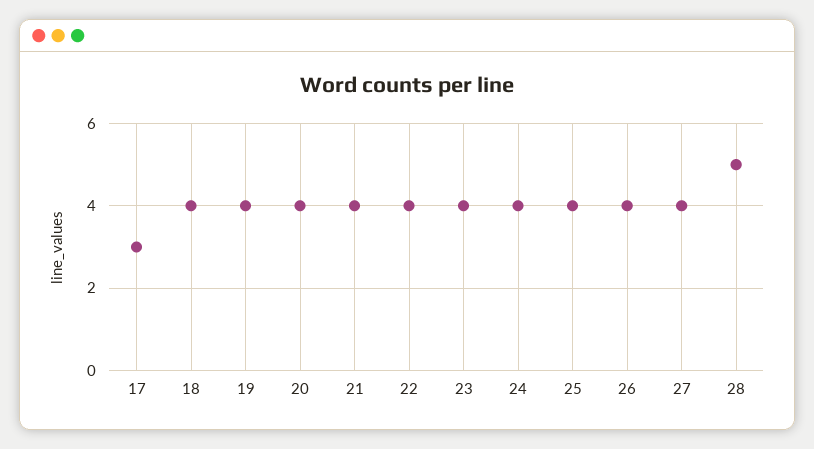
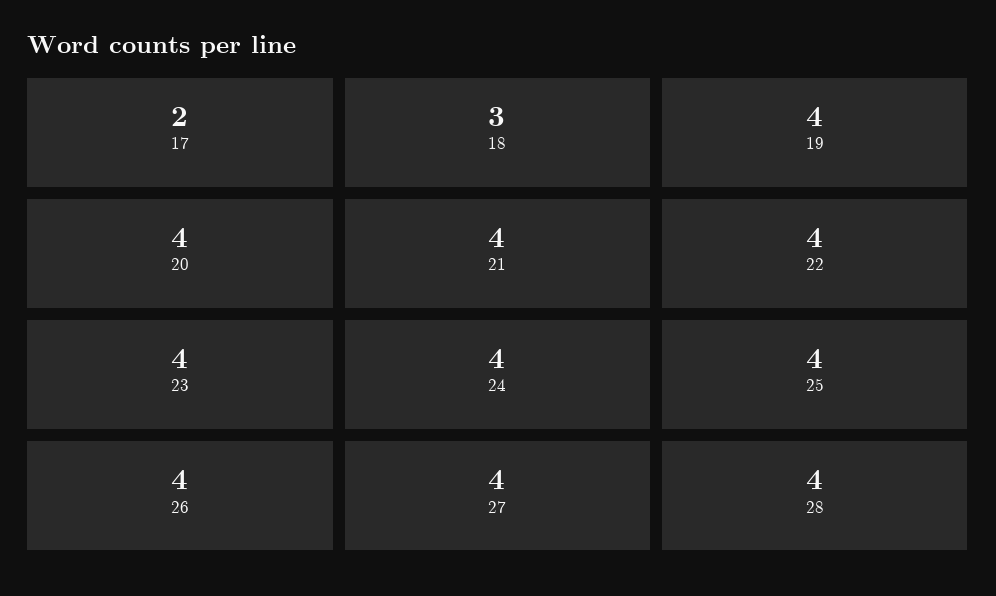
  {
-   "17": 3,
+   "17": 2,
-   "18": 4,
+   "18": 3,
    "19": 4,
    "20": 4,
    "21": 4,
    "22": 4,
    "23": 4,
    "24": 4,
    "25": 4,
    "26": 4,
    "27": 4,
-   "28": 5
+   "28": 4
  }

